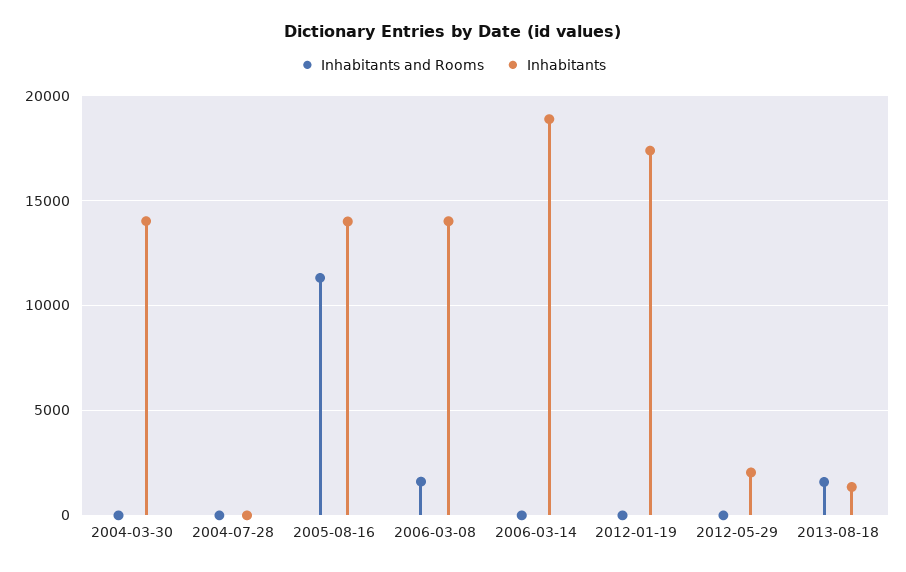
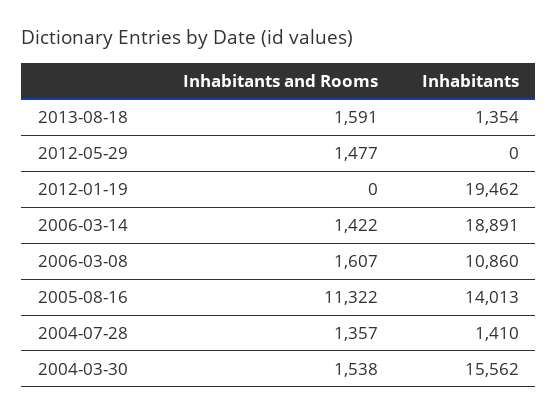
  {
    "Inhabitants and Rooms": {
-     "2004-03-30": 0,
+     "2004-03-30": 1538,
-     "2004-07-28": 0,
+     "2004-07-28": 1357,
      "2005-08-16": 11322,
      "2006-03-08": 1607,
-     "2006-03-14": 0,
+     "2006-03-14": 1422,
      "2012-01-19": 0,
-     "2012-05-29": 0,
+     "2012-05-29": 1477,
      "2013-08-18": 1591
    },
    "Inhabitants": {
-     "2004-03-30": 14000,
+     "2004-03-30": 15562,
-     "2004-07-28": 0,
+     "2004-07-28": 1410,
      "2005-08-16": 14013,
-     "2006-03-08": 14000,
+     "2006-03-08": 10860,
      "2006-03-14": 18891,
-     "2012-01-19": 17500,
+     "2012-01-19": 19462,
-     "2012-05-29": 2000,
+     "2012-05-29": 0,
      "2013-08-18": 1354
    }
  }

